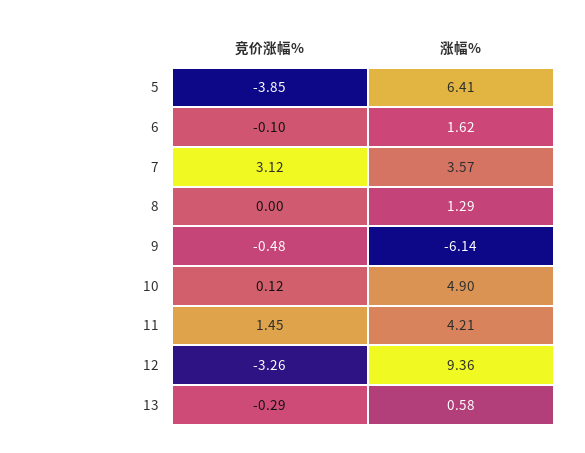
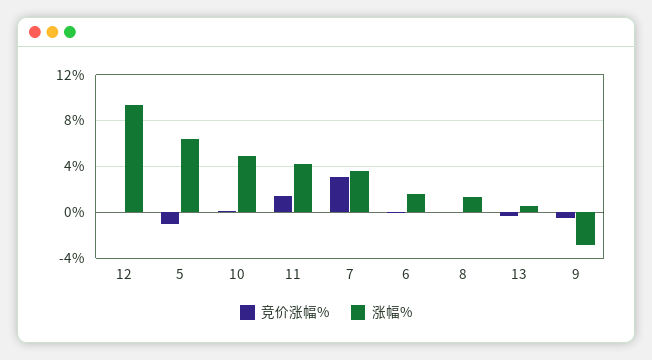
  {
    "竞价涨幅%": {
-     "5": -3.85,
+     "5": -1,
      "6": -0.1,
      "7": 3.12,
      "8": 0,
      "9": -0.48,
      "10": 0.12,
      "11": 1.45,
-     "12": -3.26,
+     "12": 0,
      "13": -0.29
    },
    "涨幅%": {
      "5": 6.41,
      "6": 1.62,
      "7": 3.57,
      "8": 1.29,
-     "9": -6.14,
+     "9": -3,
      "10": 4.9,
      "11": 4.21,
      "12": 9.36,
      "13": 0.58
    }
  }

